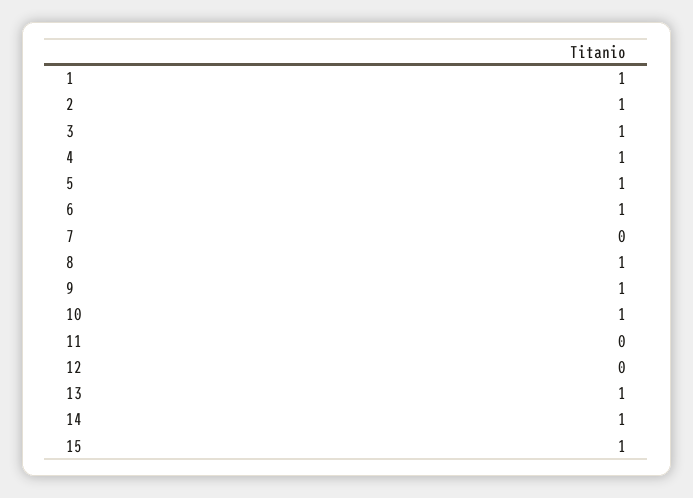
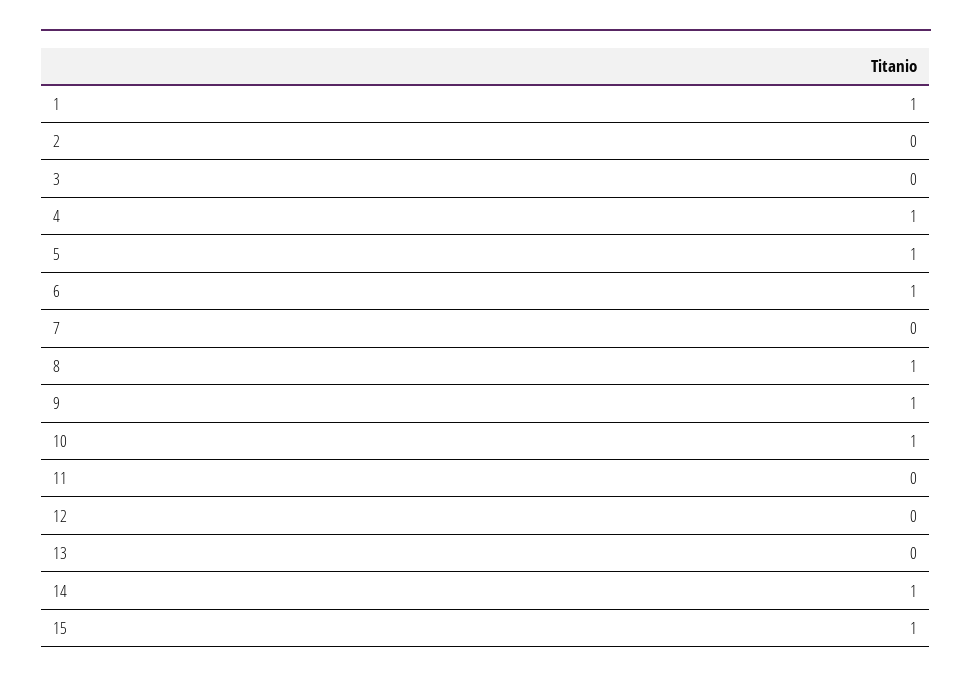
  {
    "1": 1,
-   "2": 1,
+   "2": 0,
-   "3": 1,
+   "3": 0,
    "4": 1,
    "5": 1,
    "6": 1,
    "7": 0,
    "8": 1,
    "9": 1,
    "10": 1,
    "11": 0,
    "12": 0,
-   "13": 1,
+   "13": 0,
    "14": 1,
    "15": 1
  }

